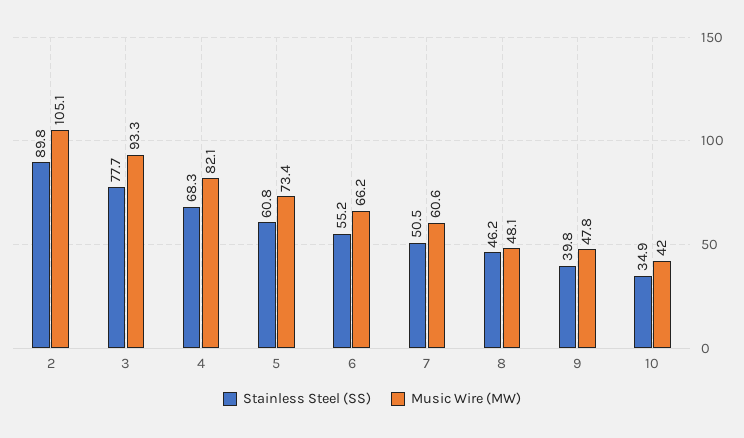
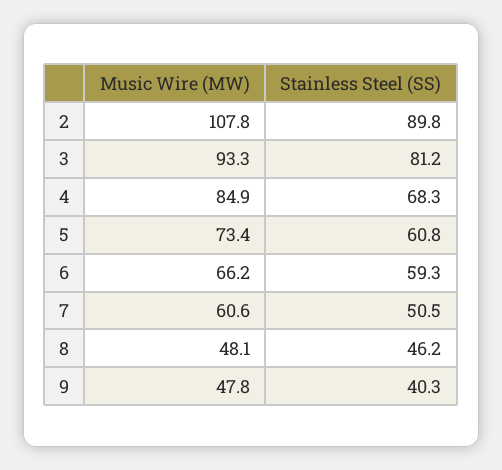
  {
    "Stainless Steel (SS)": {
      "2": 89.8,
-     "3": 77.7,
+     "3": 81.2,
      "4": 68.3,
      "5": 60.8,
-     "6": 55.2,
+     "6": 59.3,
      "7": 50.5,
      "8": 46.2,
-     "9": 39.8,
+     "9": 40.3
-     "10": 34.9
    },
    "Music Wire (MW)": {
-     "2": 105.1,
+     "2": 107.8,
      "3": 93.3,
-     "4": 82.1,
+     "4": 84.9,
      "5": 73.4,
      "6": 66.2,
      "7": 60.6,
      "8": 48.1,
-     "9": 47.8,
+     "9": 47.8
-     "10": 42
    }
  }

